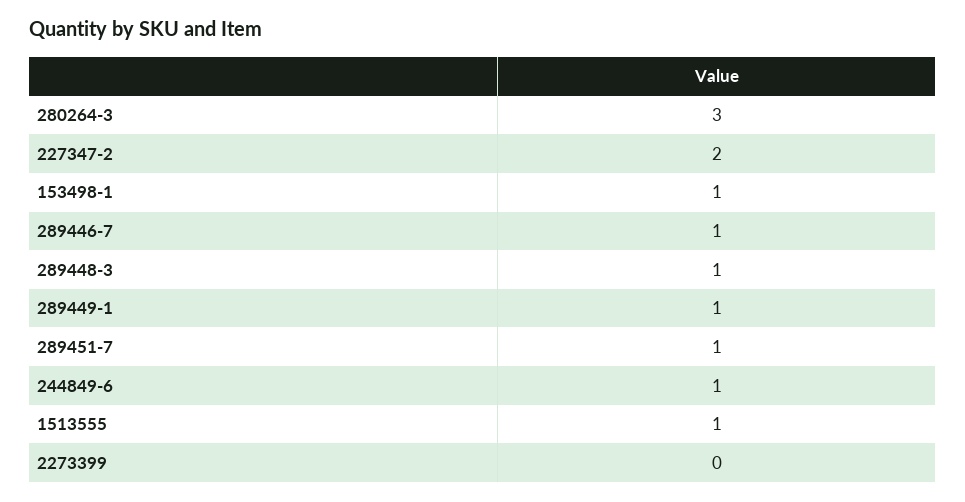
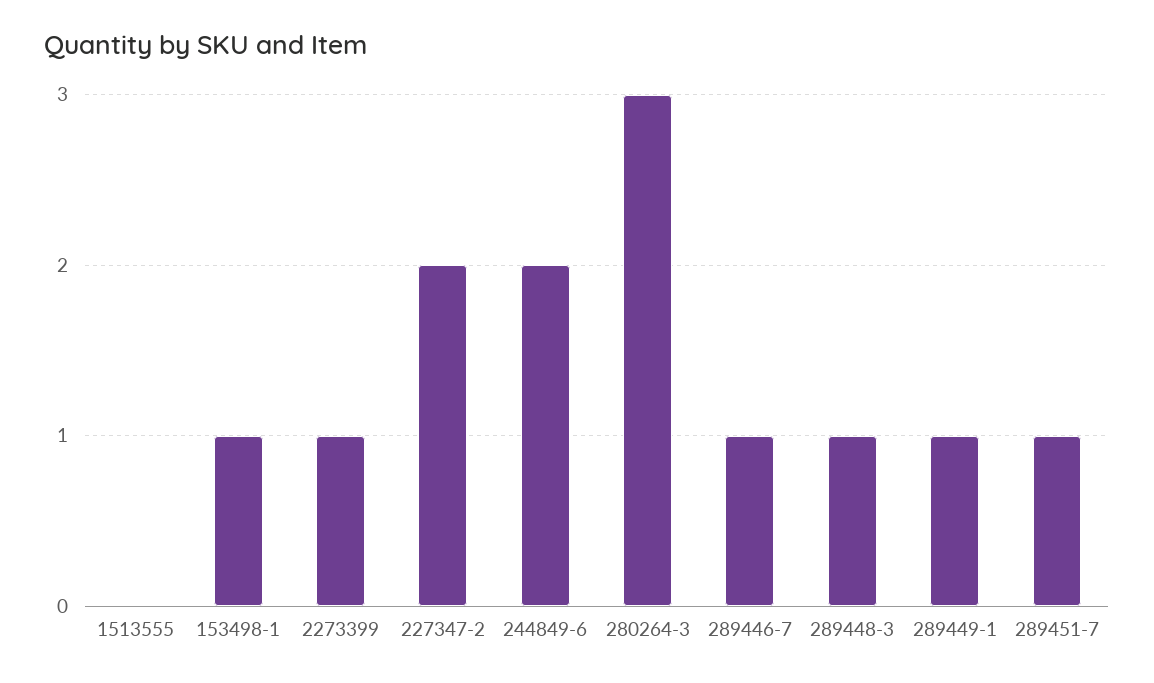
  {
    "280264-3": 3,
    "227347-2": 2,
    "153498-1": 1,
    "289446-7": 1,
    "289448-3": 1,
    "289449-1": 1,
    "289451-7": 1,
-   "244849-6": 1,
+   "244849-6": 2,
-   "1513555": 1,
+   "1513555": 0,
-   "2273399": 0
+   "2273399": 1
  }

